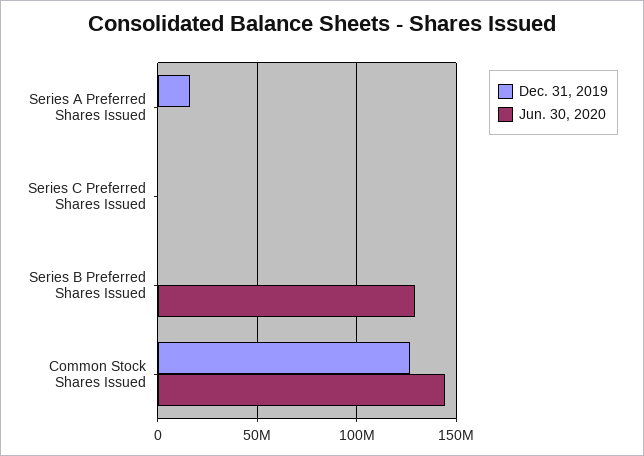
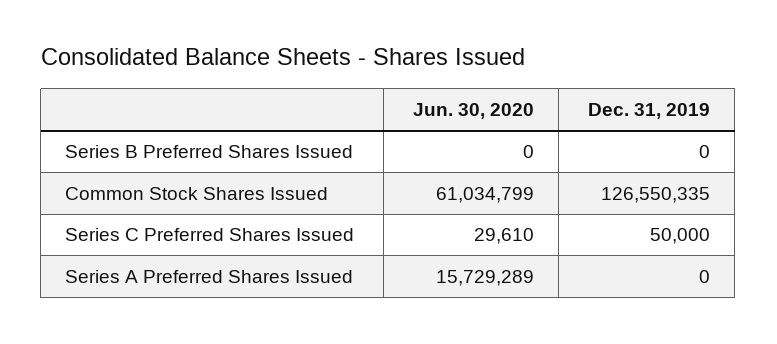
  {
    "Dec. 31, 2019": {
-     "Series A Preferred Shares Issued": 15000000,
+     "Series A Preferred Shares Issued": 0,
      "Series C Preferred Shares Issued": 50000,
      "Series B Preferred Shares Issued": 0,
      "Common Stock Shares Issued": 126550335
    },
    "Jun. 30, 2020": {
-     "Series A Preferred Shares Issued": 0,
+     "Series A Preferred Shares Issued": 15729289,
      "Series C Preferred Shares Issued": 29610,
-     "Series B Preferred Shares Issued": 130000000,
+     "Series B Preferred Shares Issued": 0,
-     "Common Stock Shares Issued": 145000000
+     "Common Stock Shares Issued": 61034799
    }
  }

